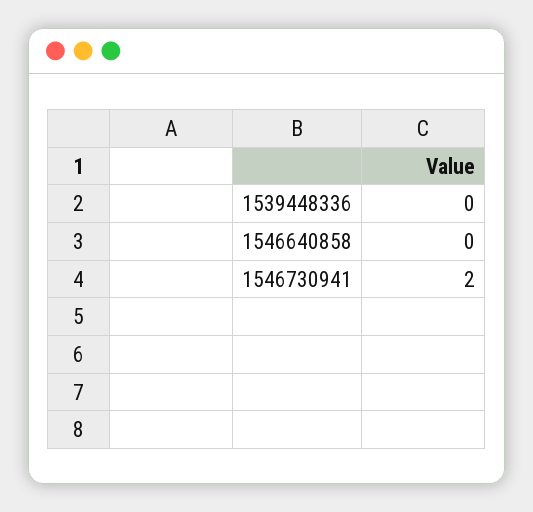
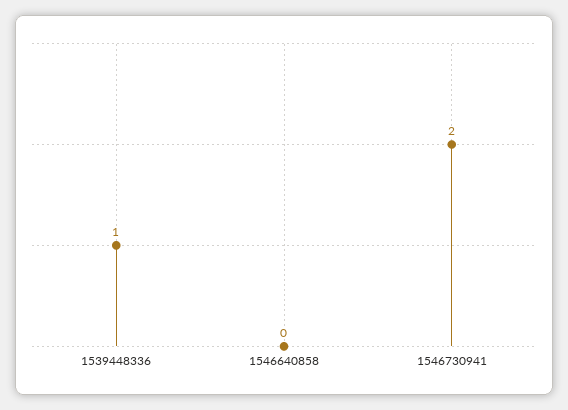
  {
-   "1539448336": 0,
+   "1539448336": 1,
    "1546640858": 0,
    "1546730941": 2
  }

